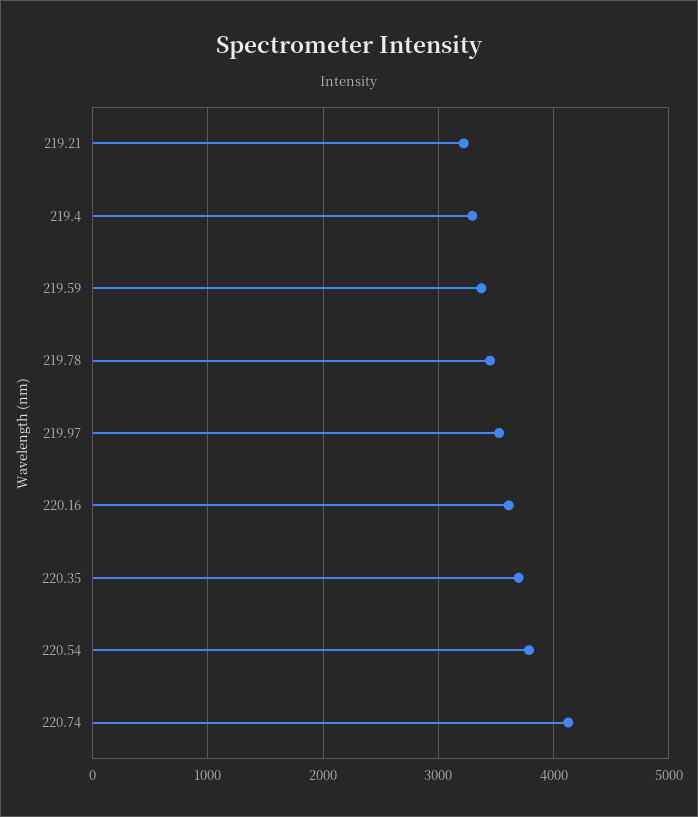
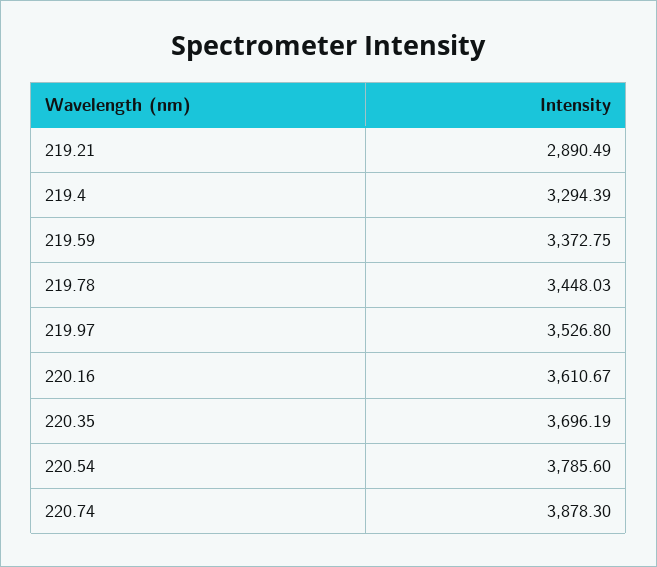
  {
-   "219.21": 3200,
+   "219.21": 2890.49,
    "219.4": 3294.39,
    "219.59": 3372.75,
    "219.78": 3448.03,
    "219.97": 3526.8,
    "220.16": 3610.67,
    "220.35": 3696.19,
    "220.54": 3785.6,
-   "220.74": 4100
+   "220.74": 3878.3
  }

